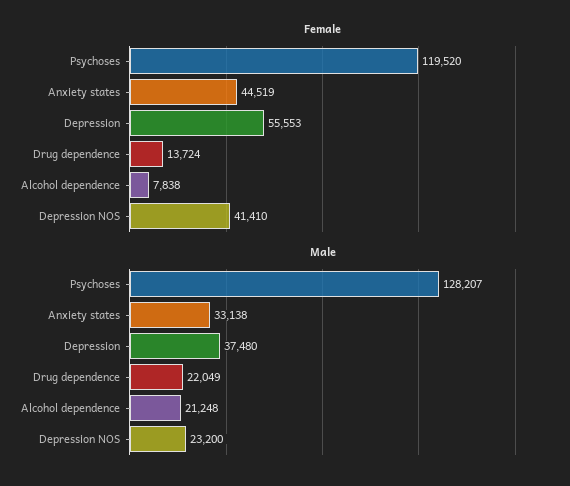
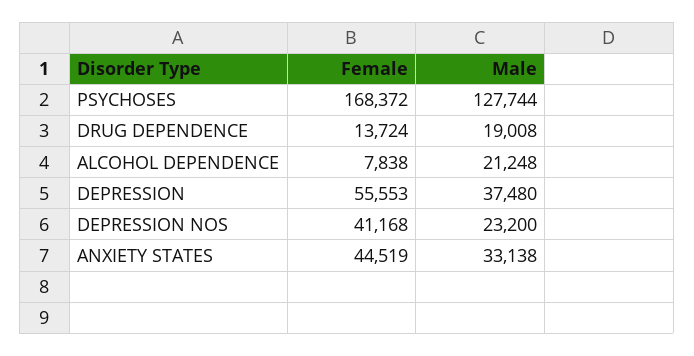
  {
    "Female": {
-     "Psychoses": 119520,
+     "Psychoses": 168372,
      "Anxiety states": 44519,
      "Depression": 55553,
      "Drug dependence": 13724,
      "Alcohol dependence": 7838,
-     "Depression NOS": 41410
+     "Depression NOS": 41168
    },
    "Male": {
-     "Psychoses": 128207,
+     "Psychoses": 127744,
      "Anxiety states": 33138,
      "Depression": 37480,
-     "Drug dependence": 22049,
+     "Drug dependence": 19008,
      "Alcohol dependence": 21248,
      "Depression NOS": 23200
    }
  }

